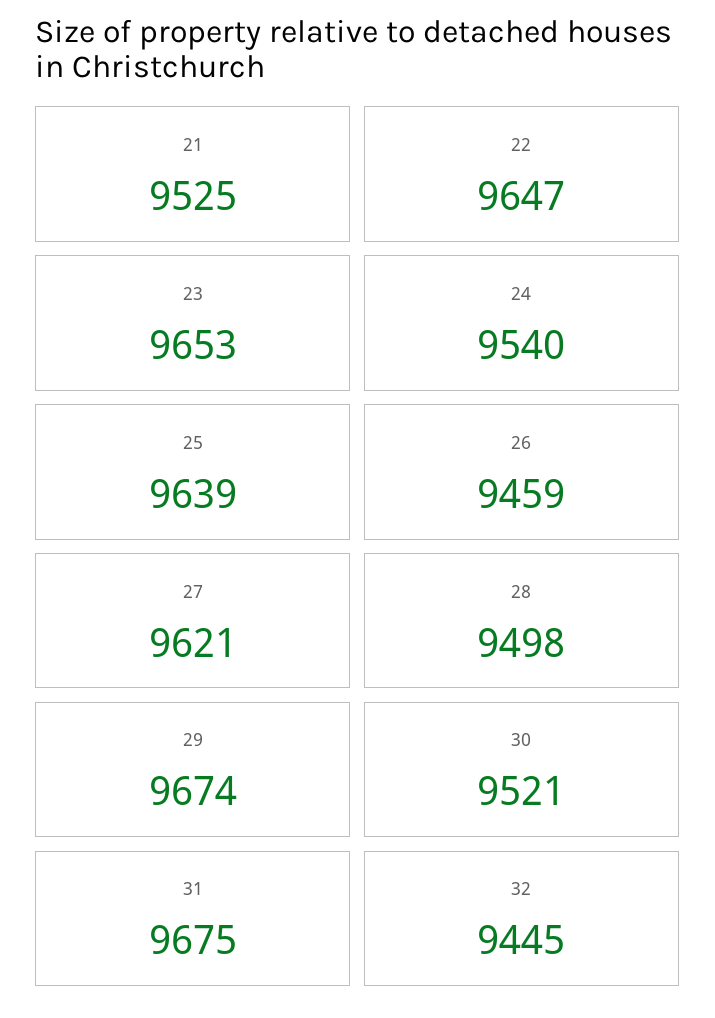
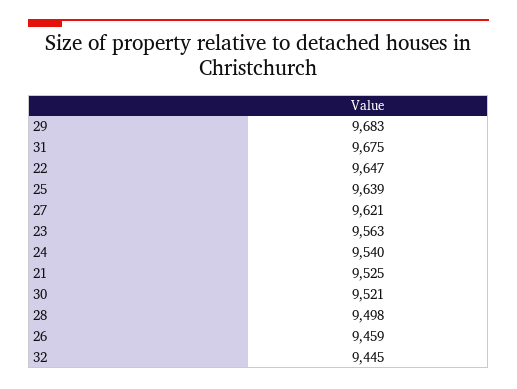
  {
    "21": 9525,
    "22": 9647,
-   "23": 9653,
+   "23": 9563,
    "24": 9540,
    "25": 9639,
    "26": 9459,
    "27": 9621,
    "28": 9498,
-   "29": 9674,
+   "29": 9683,
    "30": 9521,
    "31": 9675,
    "32": 9445
  }

